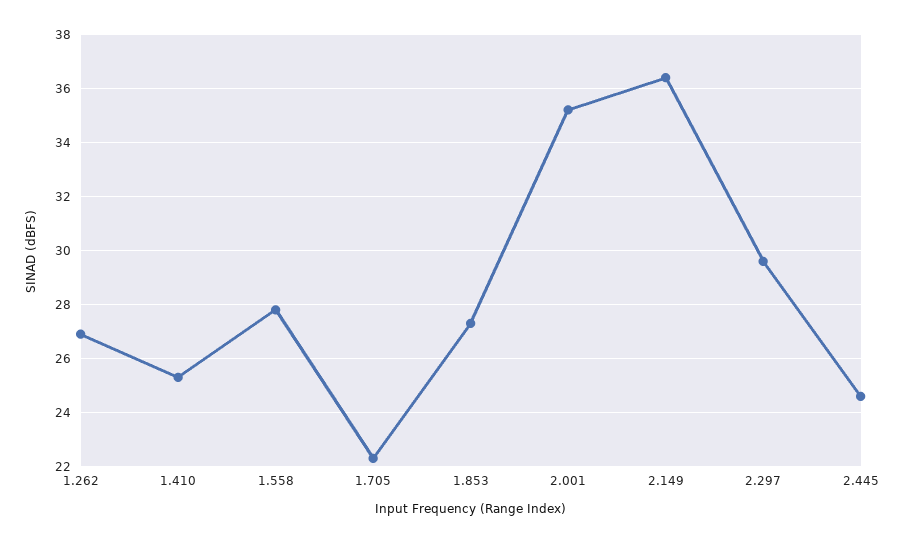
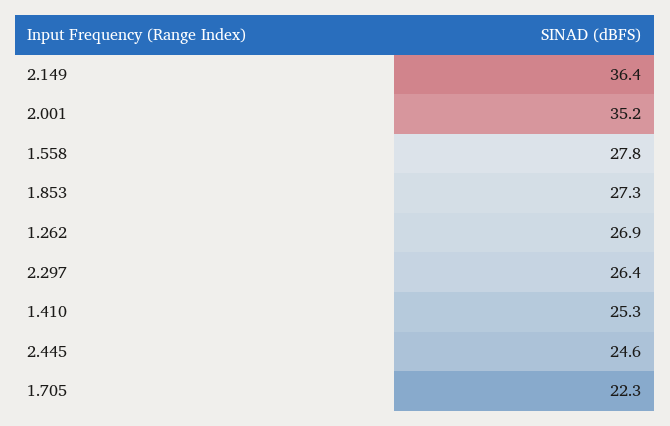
  {
    "1.262": 26.9,
    "1.410": 25.3,
    "1.558": 27.8,
    "1.705": 22.3,
    "1.853": 27.3,
    "2.001": 35.2,
    "2.149": 36.4,
-   "2.297": 29.5,
+   "2.297": 26.4,
    "2.445": 24.6
  }

